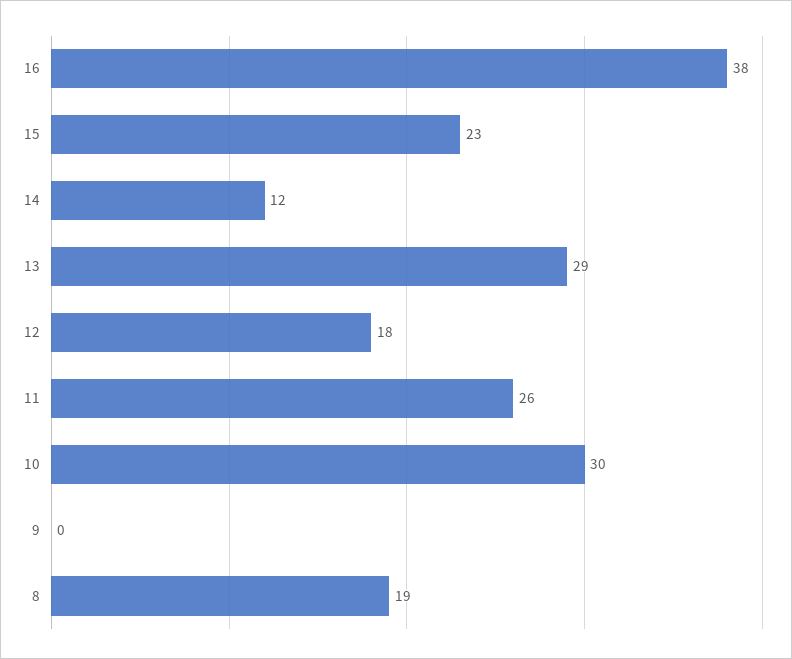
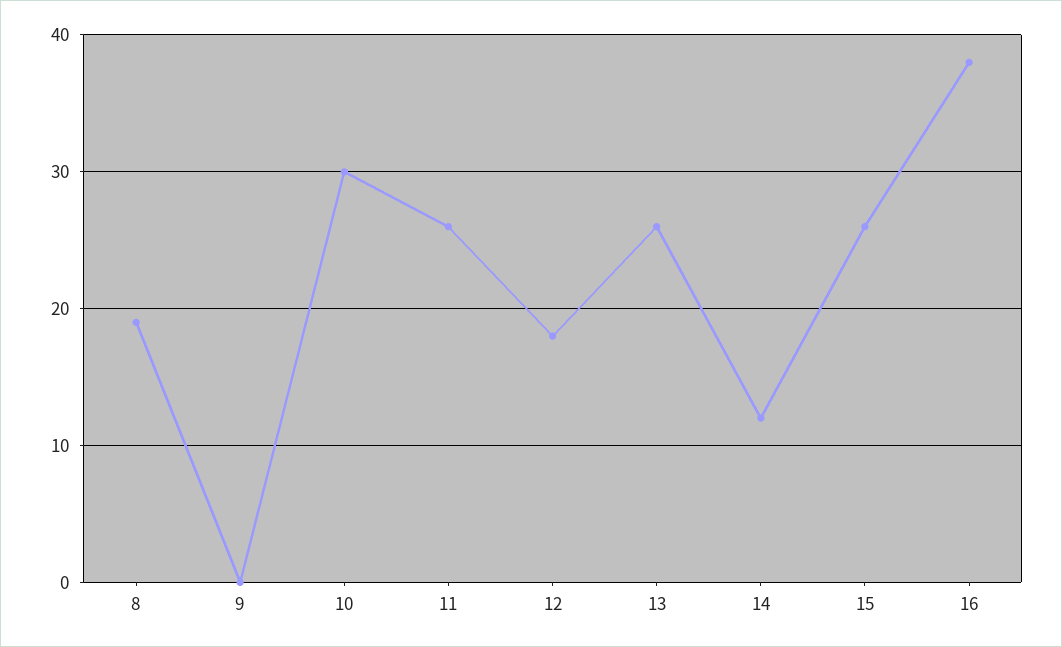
  {
    "16": 38,
-   "15": 23,
+   "15": 26,
    "14": 12,
-   "13": 29,
+   "13": 26,
    "12": 18,
    "11": 26,
    "10": 30,
    "9": 0,
    "8": 19
  }

